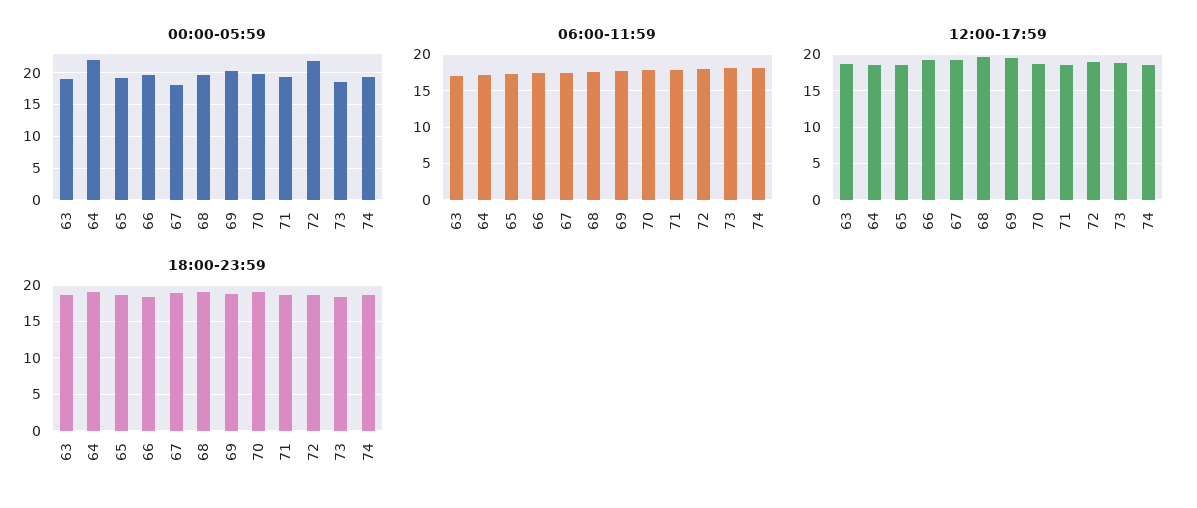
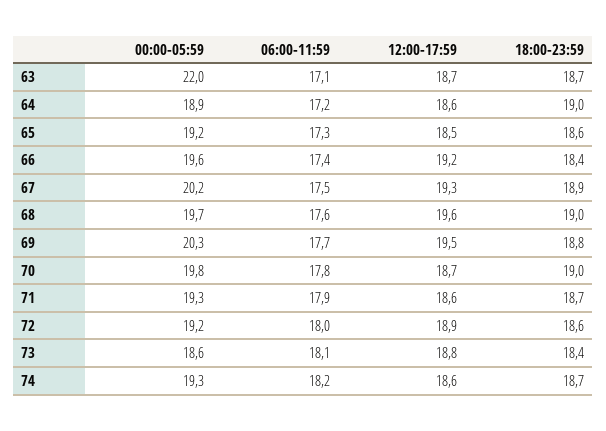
  {
    "00:00-05:59": {
-     "63": 19,
+     "63": 22,
-     "64": 22,
+     "64": 18.9,
      "65": 19.2,
      "66": 19.6,
-     "67": 18,
+     "67": 20.2,
      "68": 19.7,
      "69": 20.3,
      "70": 19.8,
      "71": 19.3,
-     "72": 22,
+     "72": 19.2,
      "73": 18.6,
      "74": 19.3
    },
    "06:00-11:59": {
      "63": 17.1,
      "64": 17.2,
      "65": 17.3,
      "66": 17.4,
      "67": 17.5,
      "68": 17.6,
      "69": 17.7,
      "70": 17.8,
      "71": 17.9,
      "72": 18,
      "73": 18.1,
      "74": 18.2
    },
    "12:00-17:59": {
      "63": 18.7,
      "64": 18.6,
      "65": 18.5,
      "66": 19.2,
      "67": 19.3,
      "68": 19.6,
      "69": 19.5,
      "70": 18.7,
      "71": 18.6,
      "72": 18.9,
      "73": 18.8,
      "74": 18.6
    },
    "18:00-23:59": {
      "63": 18.7,
      "64": 19,
      "65": 18.6,
      "66": 18.4,
      "67": 18.9,
      "68": 19,
      "69": 18.8,
      "70": 19,
      "71": 18.7,
      "72": 18.6,
      "73": 18.4,
      "74": 18.7
    }
  }

